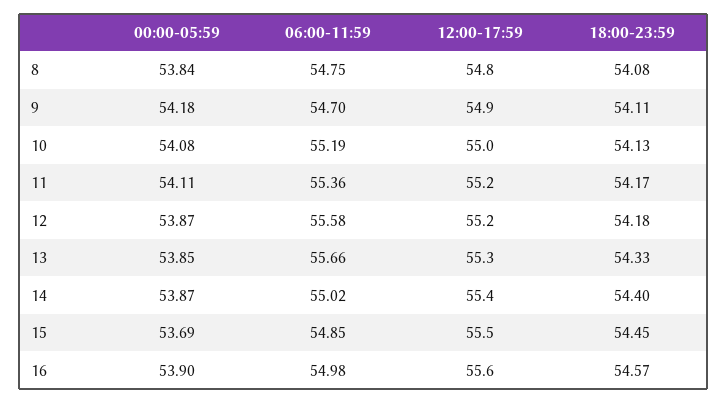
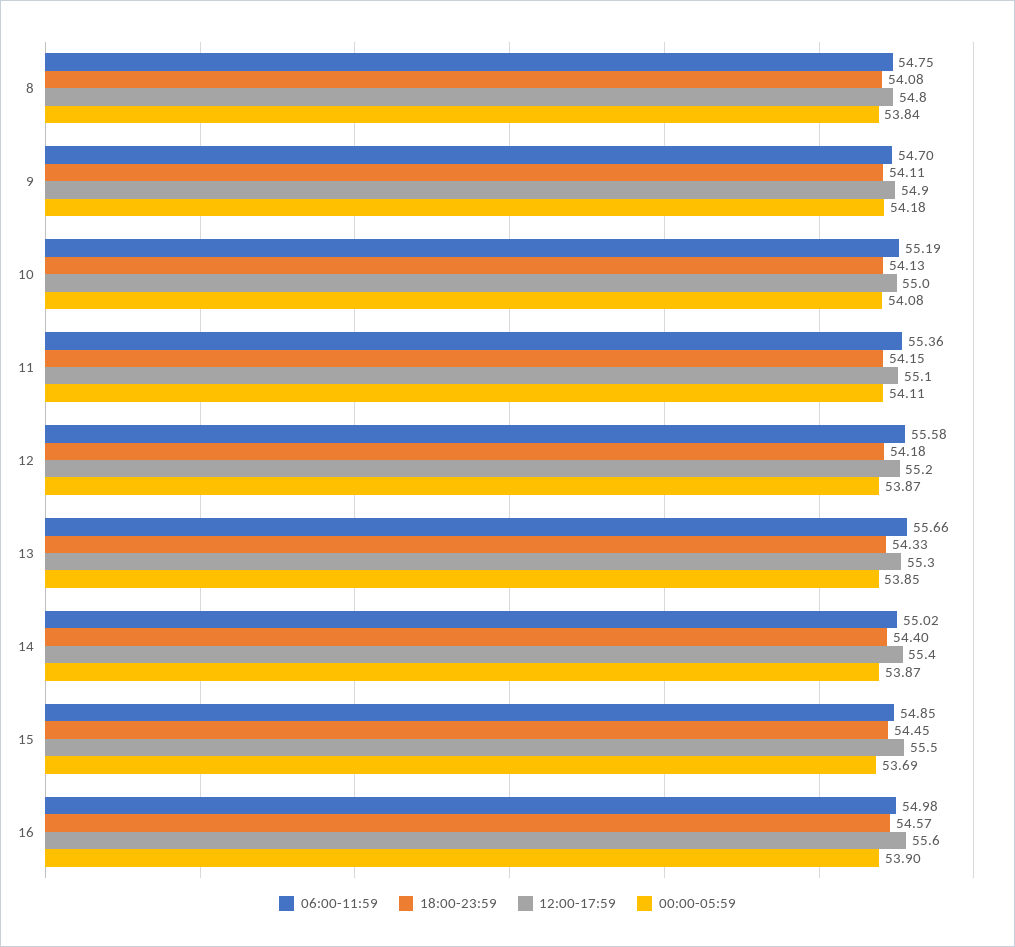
  {
    "00:00-05:59": {
      "8": 53.84,
      "9": 54.18,
      "10": 54.08,
      "11": 54.11,
      "12": 53.87,
      "13": 53.85,
      "14": 53.87,
      "15": 53.69,
      "16": 53.9
    },
    "06:00-11:59": {
      "8": 54.75,
      "9": 54.7,
      "10": 55.19,
      "11": 55.36,
      "12": 55.58,
      "13": 55.66,
      "14": 55.02,
      "15": 54.85,
      "16": 54.98
    },
    "12:00-17:59": {
      "8": 54.8,
      "9": 54.9,
      "10": 55,
-     "11": 55.2,
+     "11": 55.1,
      "12": 55.2,
      "13": 55.3,
      "14": 55.4,
      "15": 55.5,
      "16": 55.6
    },
    "18:00-23:59": {
      "8": 54.08,
      "9": 54.11,
      "10": 54.13,
-     "11": 54.17,
+     "11": 54.15,
      "12": 54.18,
      "13": 54.33,
      "14": 54.4,
      "15": 54.45,
      "16": 54.57
    }
  }

